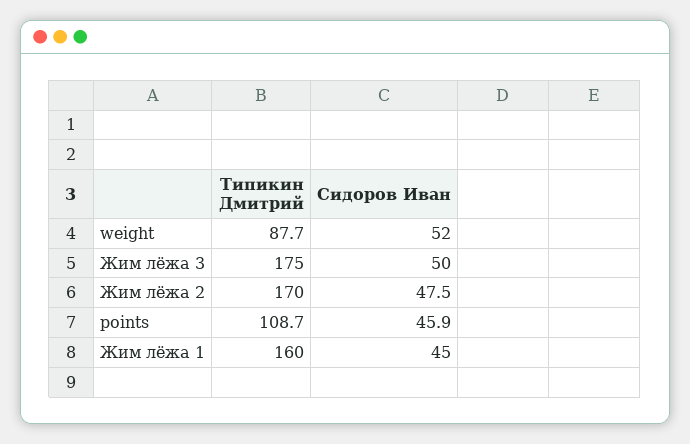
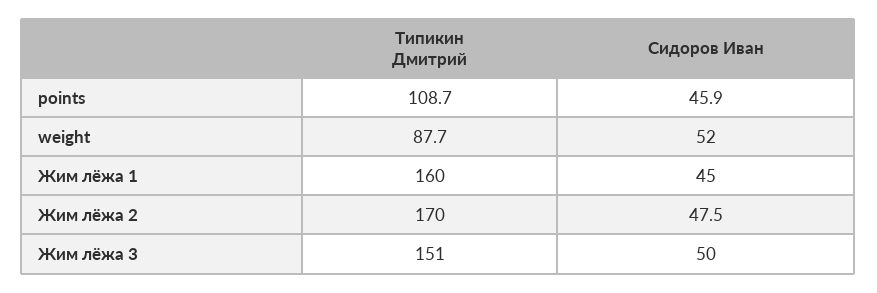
  {
    "Типикин Дмитрий": {
      "weight": 87.7,
-     "Жим лёжа 3": 175,
+     "Жим лёжа 3": 151,
      "Жим лёжа 2": 170,
      "points": 108.7,
      "Жим лёжа 1": 160
    },
    "Сидоров Иван": {
      "weight": 52,
      "Жим лёжа 3": 50,
      "Жим лёжа 2": 47.5,
      "points": 45.9,
      "Жим лёжа 1": 45
    }
  }

